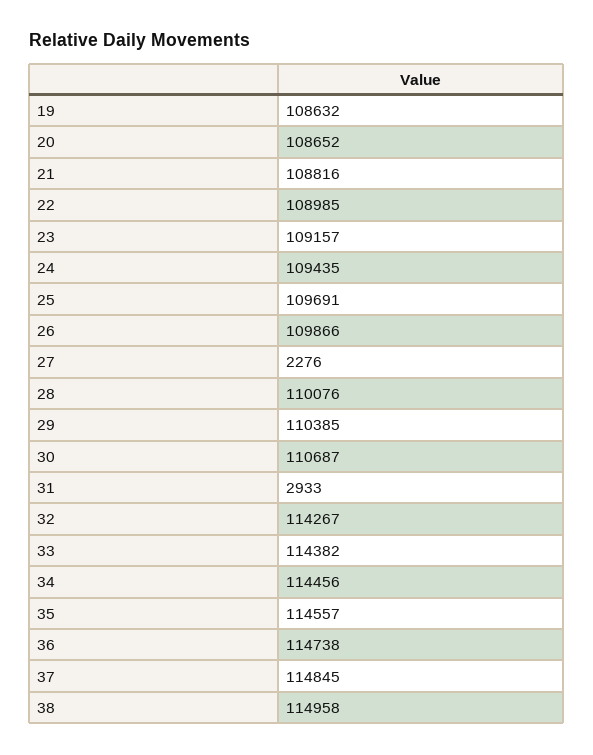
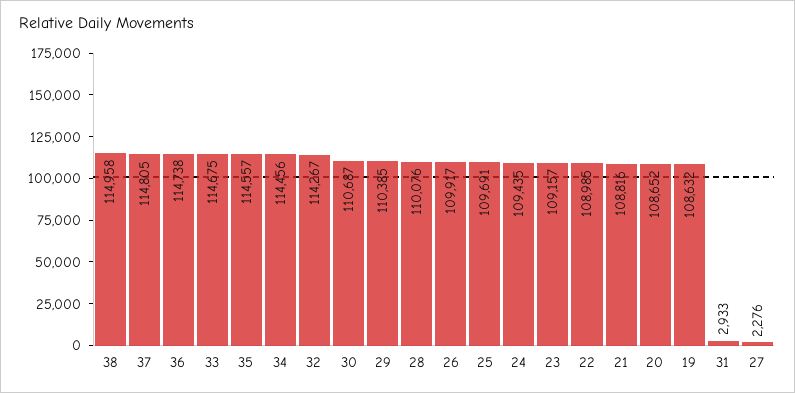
  {
    "19": 108632,
    "20": 108652,
    "21": 108816,
    "22": 108985,
    "23": 109157,
    "24": 109435,
    "25": 109691,
-   "26": 109866,
+   "26": 109917,
    "27": 2276,
    "28": 110076,
    "29": 110385,
    "30": 110687,
    "31": 2933,
    "32": 114267,
-   "33": 114382,
+   "33": 114675,
    "34": 114456,
    "35": 114557,
    "36": 114738,
-   "37": 114845,
+   "37": 114805,
    "38": 114958
  }

